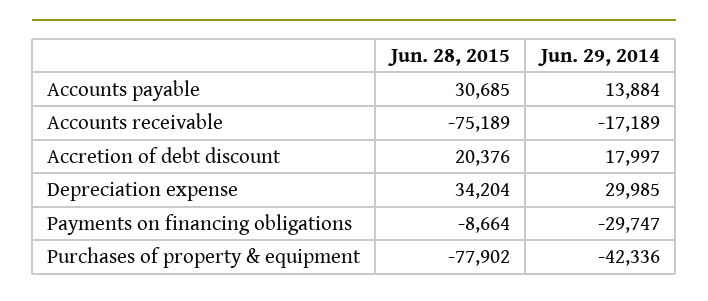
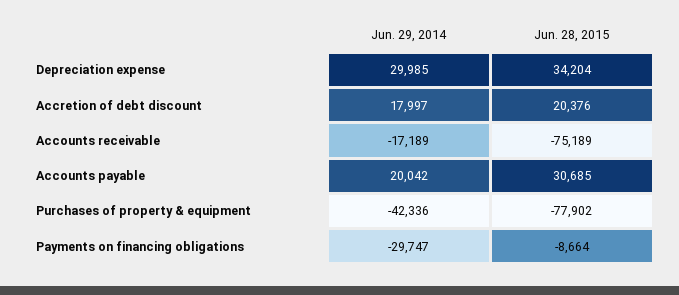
  {
    "Jun. 28, 2015": {
      "Accounts payable": 30685,
      "Accounts receivable": -75189,
      "Accretion of debt discount": 20376,
      "Depreciation expense": 34204,
      "Payments on financing obligations": -8664,
      "Purchases of property & equipment": -77902
    },
    "Jun. 29, 2014": {
-     "Accounts payable": 13884,
+     "Accounts payable": 20042,
      "Accounts receivable": -17189,
      "Accretion of debt discount": 17997,
      "Depreciation expense": 29985,
      "Payments on financing obligations": -29747,
      "Purchases of property & equipment": -42336
    }
  }

